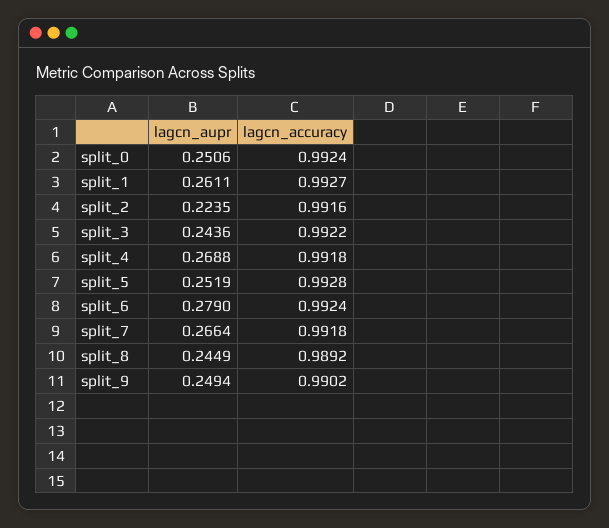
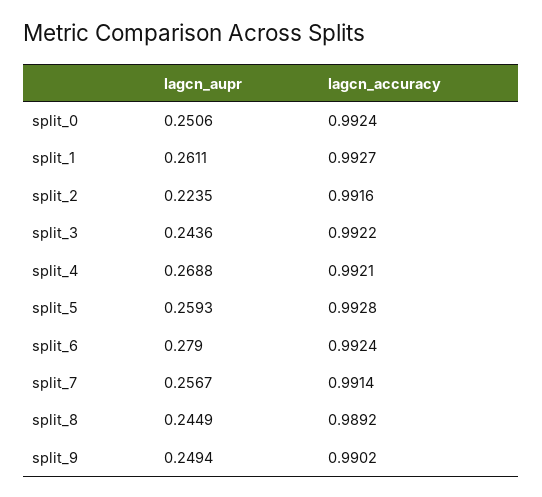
  {
    "lagcn_aupr": {
      "split_0": 0.2506,
      "split_1": 0.2611,
      "split_2": 0.2235,
      "split_3": 0.2436,
      "split_4": 0.2688,
-     "split_5": 0.2519,
+     "split_5": 0.2593,
      "split_6": 0.279,
-     "split_7": 0.2664,
+     "split_7": 0.2567,
      "split_8": 0.2449,
      "split_9": 0.2494
    },
    "lagcn_accuracy": {
      "split_0": 0.9924,
      "split_1": 0.9927,
      "split_2": 0.9916,
      "split_3": 0.9922,
-     "split_4": 0.9918,
+     "split_4": 0.9921,
      "split_5": 0.9928,
      "split_6": 0.9924,
-     "split_7": 0.9918,
+     "split_7": 0.9914,
      "split_8": 0.9892,
      "split_9": 0.9902
    }
  }

